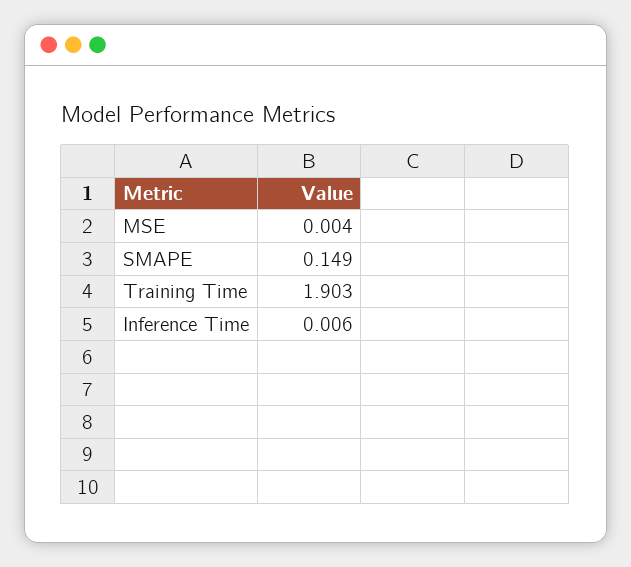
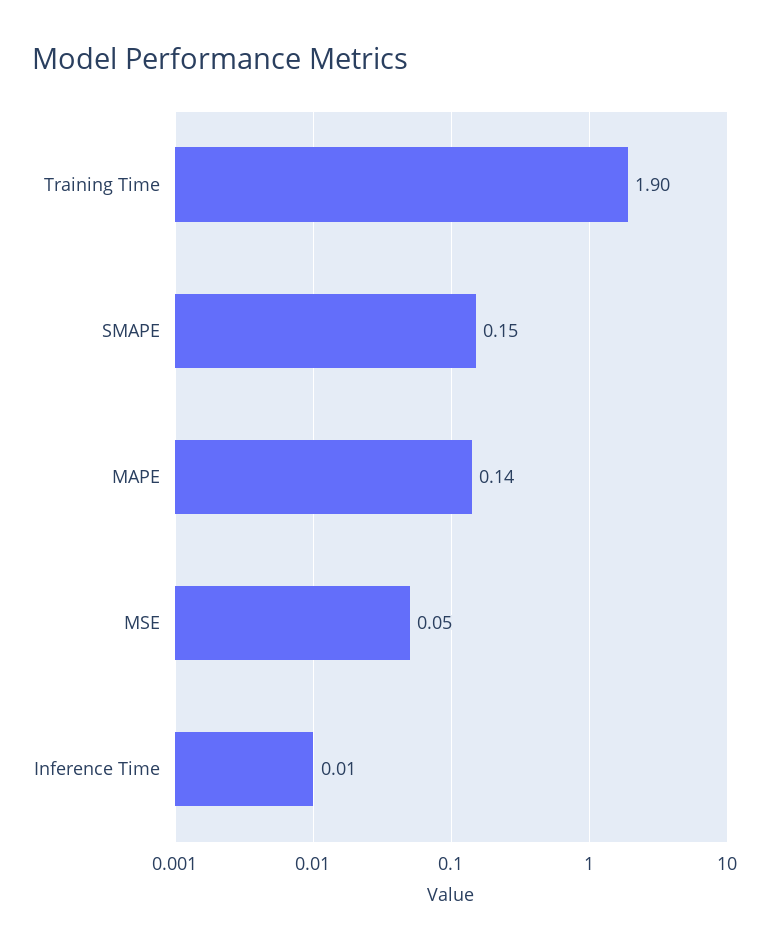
  {
-   "MSE": 0.004,
+   "MSE": 0.05,
    "SMAPE": 0.149,
    "Training Time": 1.903,
-   "Inference Time": 0.006
+   "Inference Time": 0.006,
+   "MAPE": 0.14
  }

